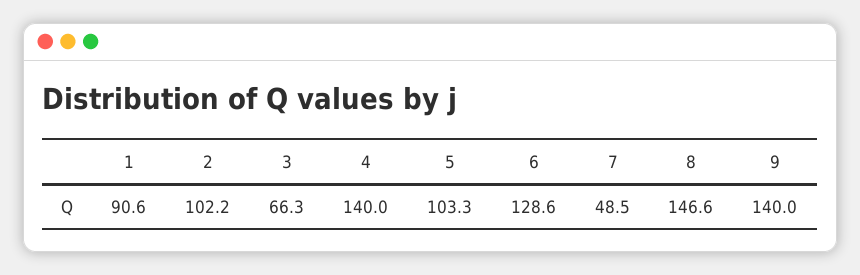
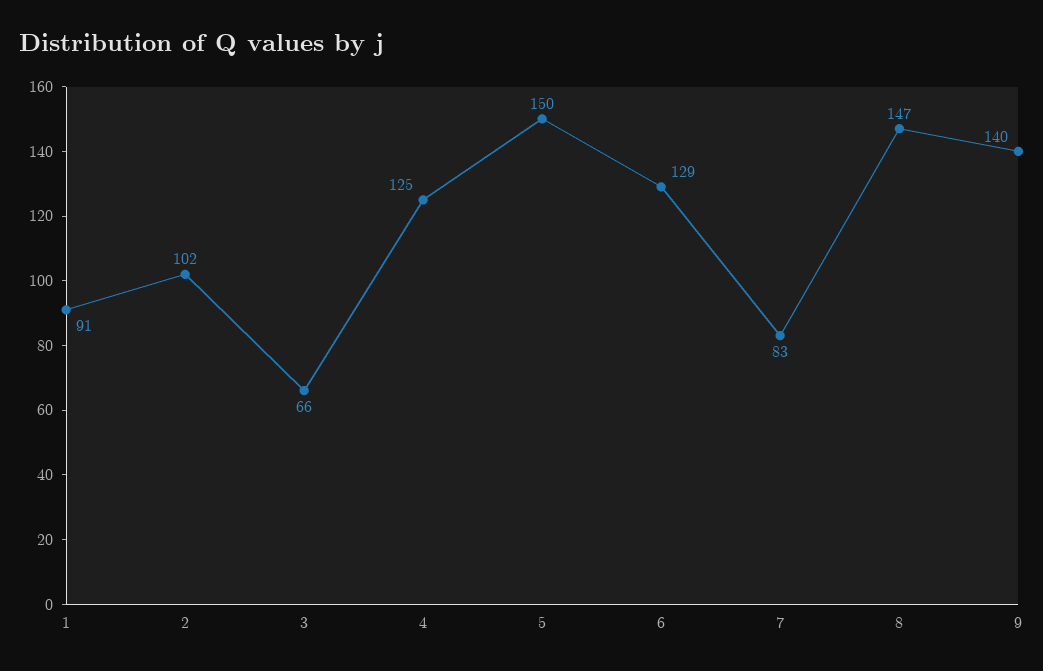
  {
    "1": 90.6,
    "2": 102.2,
    "3": 66.3,
-   "4": 140,
+   "4": 125,
-   "5": 103.3,
+   "5": 150,
    "6": 128.6,
-   "7": 48.5,
+   "7": 83,
    "8": 146.6,
    "9": 140
  }

